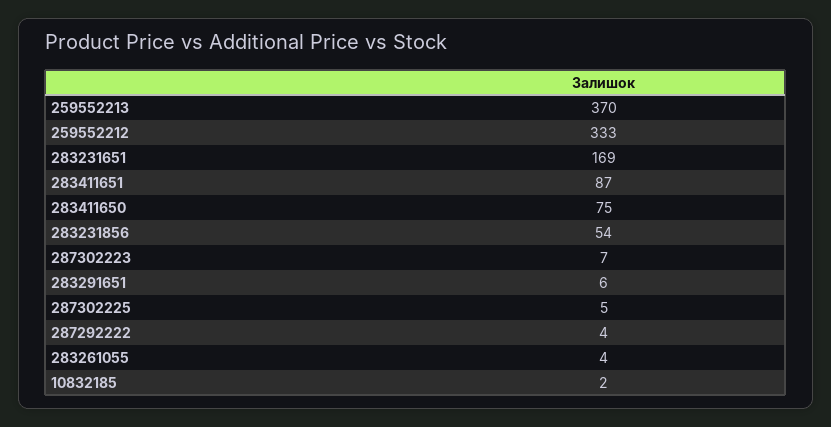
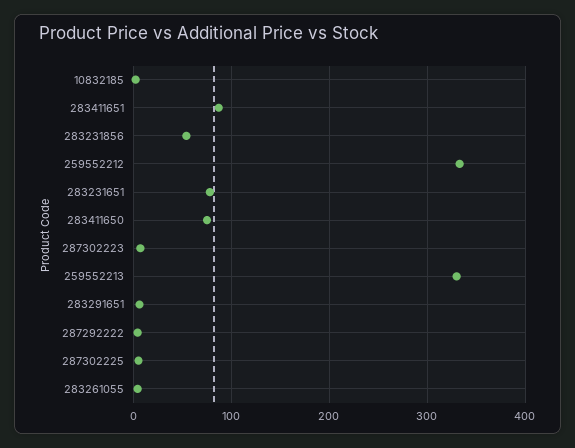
  {
-   "259552213": 370,
+   "259552213": 330,
    "259552212": 333,
-   "283231651": 169,
+   "283231651": 80,
    "283411651": 87,
    "283411650": 75,
    "283231856": 54,
    "287302223": 7,
    "283291651": 6,
    "287302225": 5,
    "287292222": 4,
    "283261055": 4,
    "10832185": 2
  }

